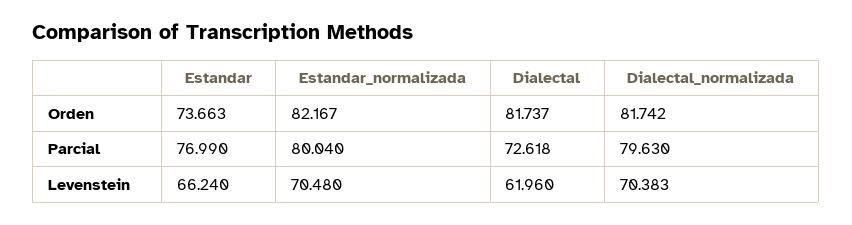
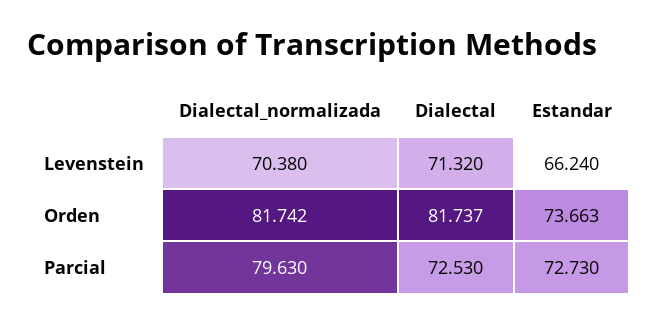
  {
    "Estandar": {
      "Orden": 73.663,
-     "Parcial": 76.99,
+     "Parcial": 72.73,
      "Levenstein": 66.24
    },
-   "Estandar_normalizada": {
-     "Orden": 82.167,
-     "Parcial": 80.04,
-     "Levenstein": 70.48
-   },
    "Dialectal": {
      "Orden": 81.737,
-     "Parcial": 72.618,
+     "Parcial": 72.53,
-     "Levenstein": 61.96
+     "Levenstein": 71.32
    },
    "Dialectal_normalizada": {
      "Orden": 81.742,
      "Parcial": 79.63,
-     "Levenstein": 70.383
+     "Levenstein": 70.38
    }
  }

